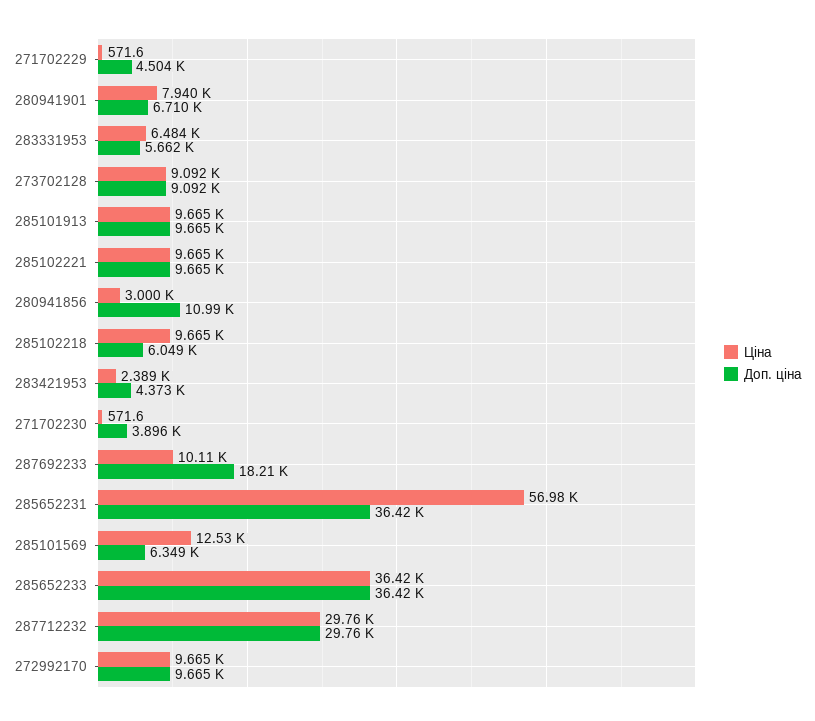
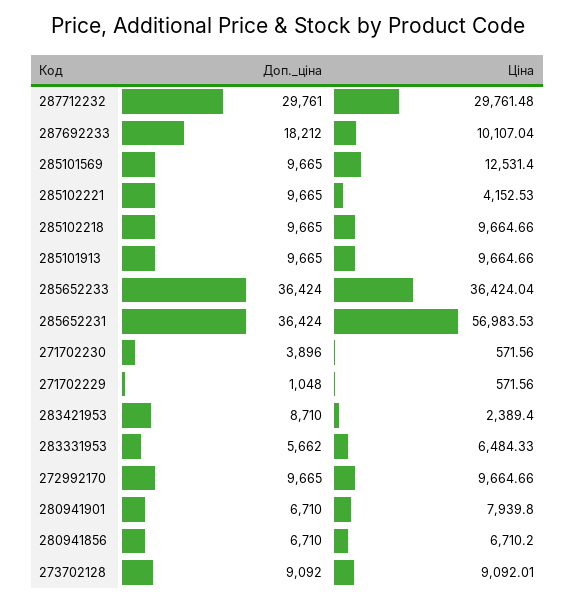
  {
    "Ціна": {
      "271702229": 571.56,
      "280941901": 7939.8,
      "283331953": 6484.33,
      "273702128": 9092.01,
      "285101913": 9664.66,
-     "285102221": 9665,
+     "285102221": 4152.53,
-     "280941856": 3000,
+     "280941856": 6710.2,
      "285102218": 9664.66,
      "283421953": 2389.4,
      "271702230": 571.56,
      "287692233": 10107.04,
      "285652231": 56983.53,
      "285101569": 12531.4,
      "285652233": 36424.04,
      "287712232": 29761.48,
      "272992170": 9664.66
    },
    "Доп. ціна": {
-     "271702229": 4504,
+     "271702229": 1048,
      "280941901": 6710,
      "283331953": 5662,
      "273702128": 9092,
      "285101913": 9665,
      "285102221": 9665,
-     "280941856": 10990,
+     "280941856": 6710,
-     "285102218": 6049,
+     "285102218": 9665,
-     "283421953": 4373,
+     "283421953": 8710,
      "271702230": 3896,
      "287692233": 18212,
      "285652231": 36424,
-     "285101569": 6349,
+     "285101569": 9665,
      "285652233": 36424,
      "287712232": 29761,
      "272992170": 9665
    }
  }

